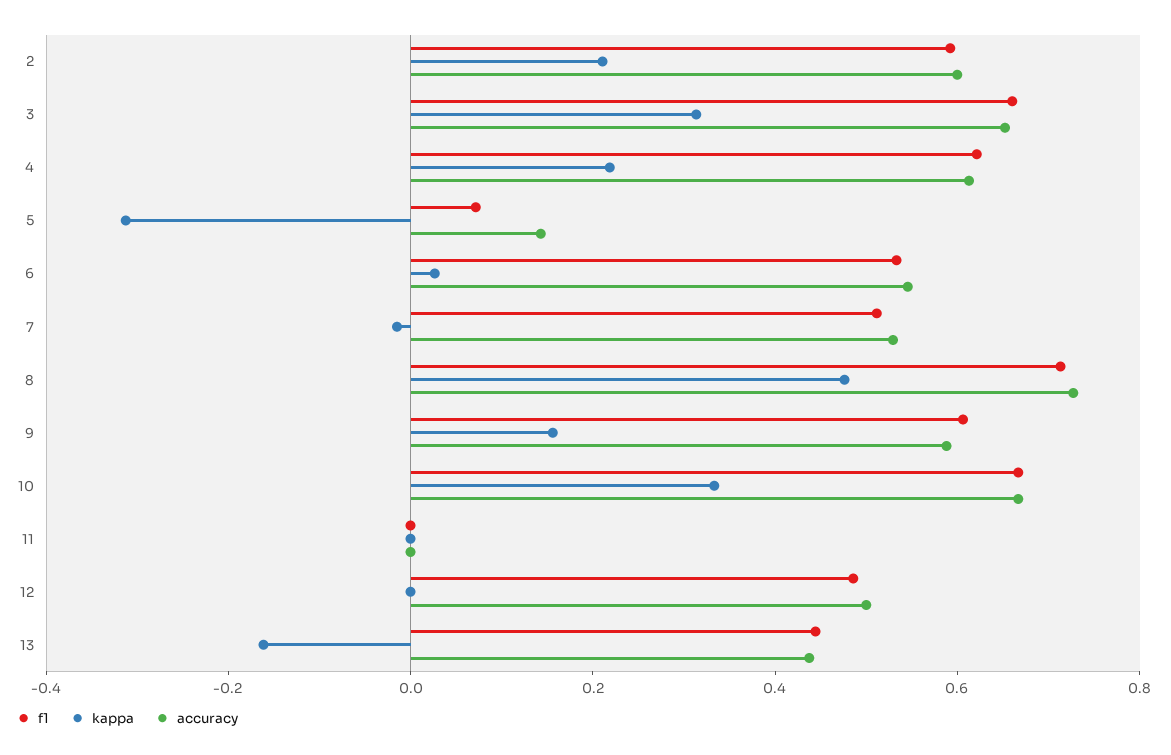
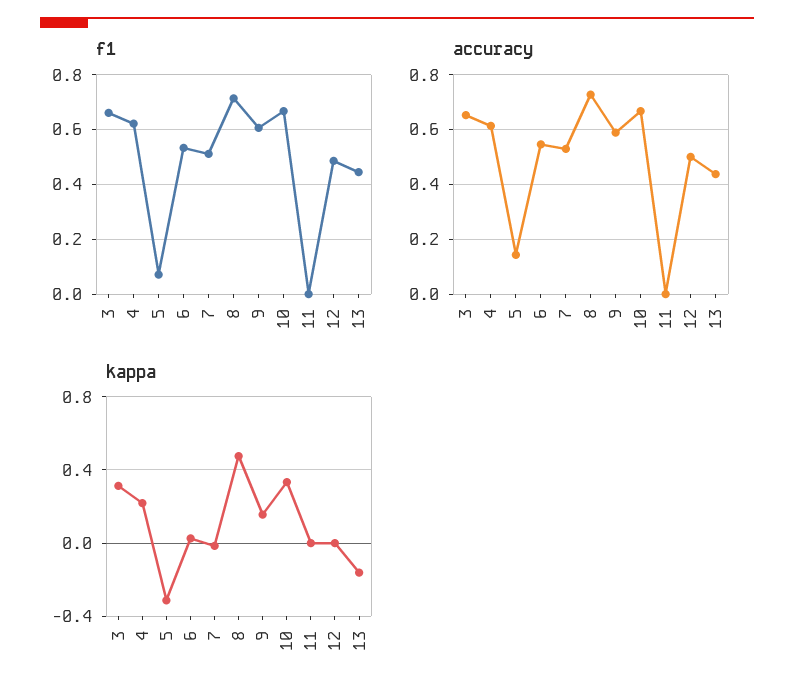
  {
    "f1": {
-     "2": 0.6,
      "3": 0.65,
      "4": 0.625,
      "5": 0.075,
      "6": 0.525,
      "7": 0.5,
      "8": 0.725,
      "9": 0.6,
      "10": 0.675,
      "11": 0,
      "12": 0.475,
      "13": 0.45
    },
    "kappa": {
-     "2": 0.2,
      "3": 0.3,
      "4": 0.2,
      "5": -0.3,
      "6": 0.05,
      "7": 0,
      "8": 0.5,
      "9": 0.15,
      "10": 0.35,
      "11": 0,
      "12": 0,
      "13": -0.15
    },
    "accuracy": {
-     "2": 0.6,
      "3": 0.65,
      "4": 0.625,
      "5": 0.15,
      "6": 0.55,
      "7": 0.525,
      "8": 0.725,
      "9": 0.6,
      "10": 0.675,
      "11": 0,
      "12": 0.5,
      "13": 0.45
    }
  }

